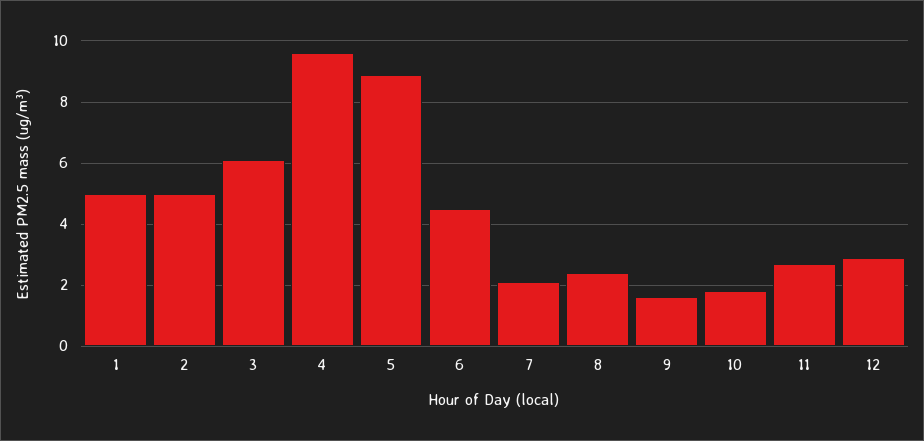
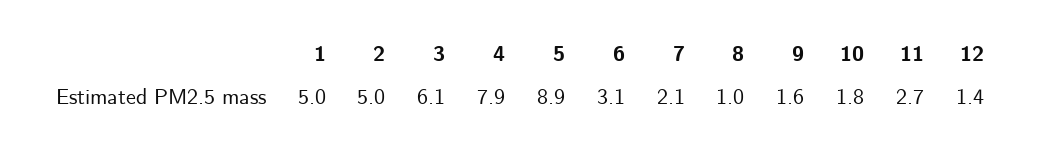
  {
    "1": 5,
    "2": 5,
    "3": 6.1,
-   "4": 9.5,
+   "4": 7.9,
    "5": 8.9,
-   "6": 4.5,
+   "6": 3.1,
    "7": 2.1,
-   "8": 2.5,
+   "8": 1,
    "9": 1.6,
    "10": 1.8,
    "11": 2.7,
-   "12": 3
+   "12": 1.4
  }

